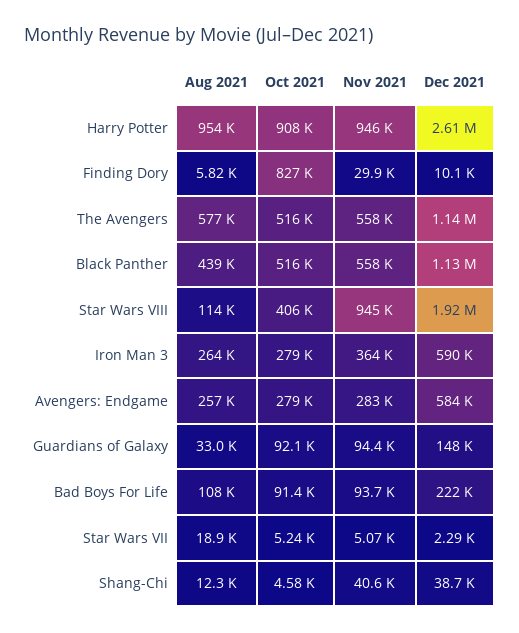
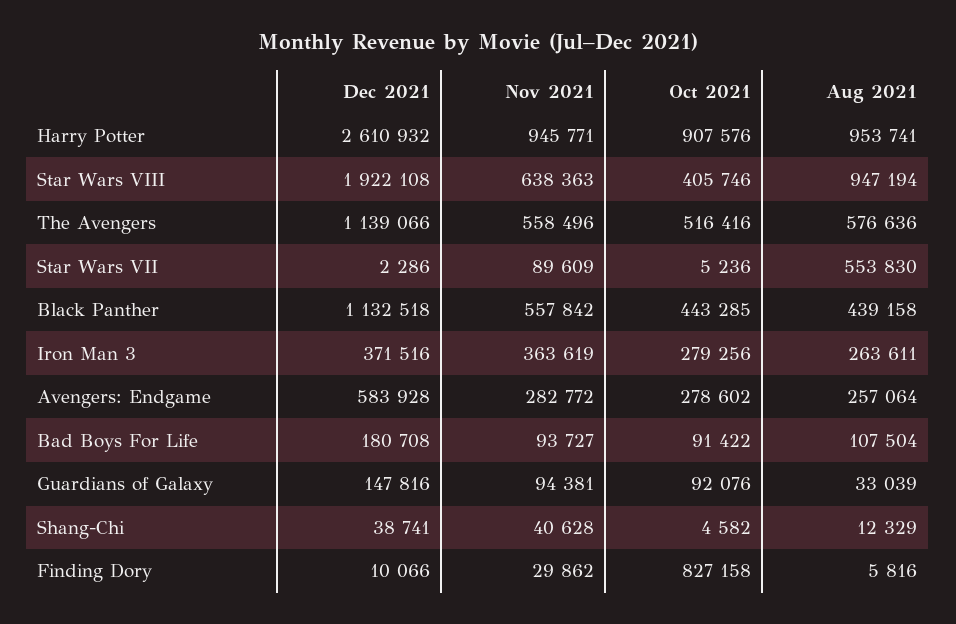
  {
    "Aug 2021": {
      "Harry Potter": 953741,
      "Finding Dory": 5816,
      "The Avengers": 576636,
      "Black Panther": 439158,
-     "Star Wars VIII": 114000,
+     "Star Wars VIII": 947194,
      "Iron Man 3": 263611,
      "Avengers: Endgame": 257064,
      "Guardians of Galaxy": 33039,
      "Bad Boys For Life": 107504,
-     "Star Wars VII": 18900,
+     "Star Wars VII": 553830,
      "Shang-Chi": 12329
    },
    "Oct 2021": {
      "Harry Potter": 907576,
      "Finding Dory": 827158,
      "The Avengers": 516416,
-     "Black Panther": 516000,
+     "Black Panther": 443285,
      "Star Wars VIII": 405746,
      "Iron Man 3": 279256,
      "Avengers: Endgame": 278602,
      "Guardians of Galaxy": 92076,
      "Bad Boys For Life": 91422,
      "Star Wars VII": 5236,
      "Shang-Chi": 4582
    },
    "Nov 2021": {
      "Harry Potter": 945771,
      "Finding Dory": 29862,
      "The Avengers": 558496,
      "Black Panther": 557842,
-     "Star Wars VIII": 945000,
+     "Star Wars VIII": 638363,
      "Iron Man 3": 363619,
      "Avengers: Endgame": 282772,
      "Guardians of Galaxy": 94381,
      "Bad Boys For Life": 93727,
-     "Star Wars VII": 5070,
+     "Star Wars VII": 89609,
      "Shang-Chi": 40628
    },
    "Dec 2021": {
      "Harry Potter": 2610932,
      "Finding Dory": 10066,
      "The Avengers": 1139066,
      "Black Panther": 1132518,
      "Star Wars VIII": 1922108,
-     "Iron Man 3": 590000,
+     "Iron Man 3": 371516,
      "Avengers: Endgame": 583928,
      "Guardians of Galaxy": 147816,
-     "Bad Boys For Life": 222000,
+     "Bad Boys For Life": 180708,
      "Star Wars VII": 2286,
      "Shang-Chi": 38741
    }
  }

